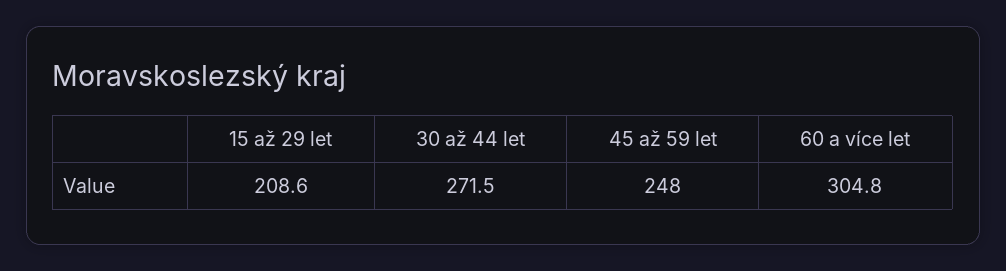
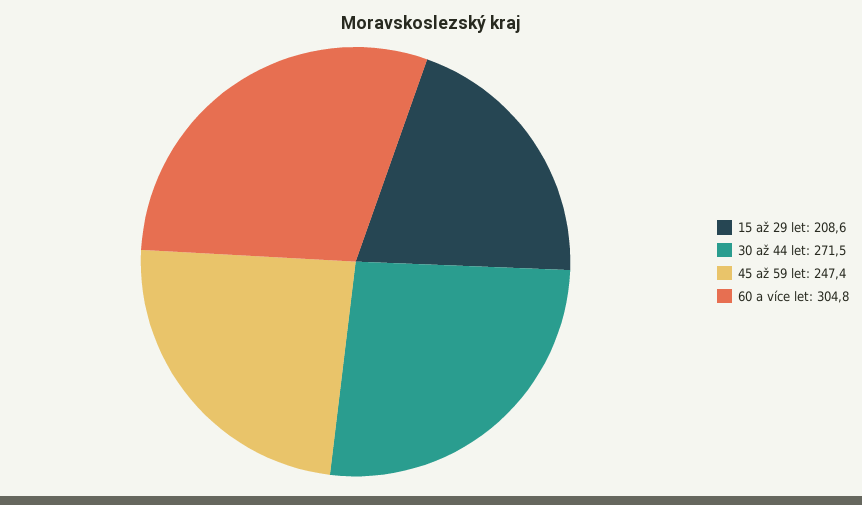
  {
    "15 až 29 let": 208.6,
    "30 až 44 let": 271.5,
-   "45 až 59 let": 248,
+   "45 až 59 let": 247.4,
    "60 a více let": 304.8
  }

